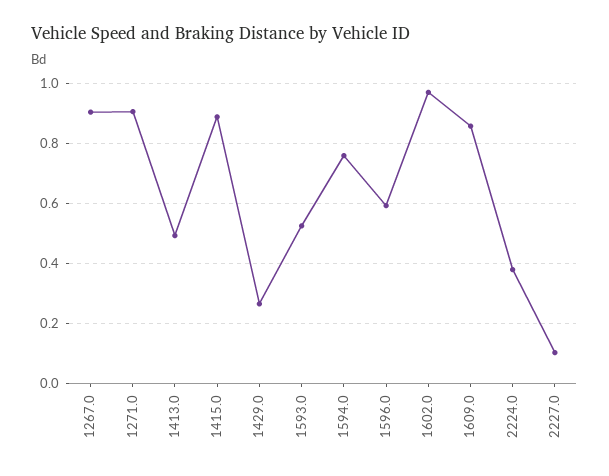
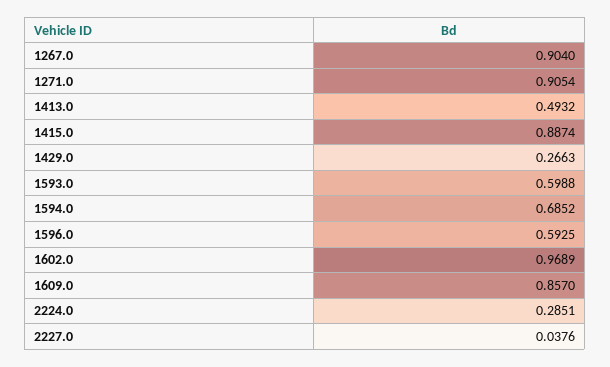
  {
    "1267.0": 0.904,
    "1271.0": 0.9054,
    "1413.0": 0.4932,
    "1415.0": 0.8874,
    "1429.0": 0.2663,
-   "1593.0": 0.52,
+   "1593.0": 0.5988,
-   "1594.0": 0.76,
+   "1594.0": 0.6852,
    "1596.0": 0.5925,
    "1602.0": 0.9689,
    "1609.0": 0.857,
-   "2224.0": 0.38,
+   "2224.0": 0.2851,
-   "2227.0": 0.1
+   "2227.0": 0.0376
  }

